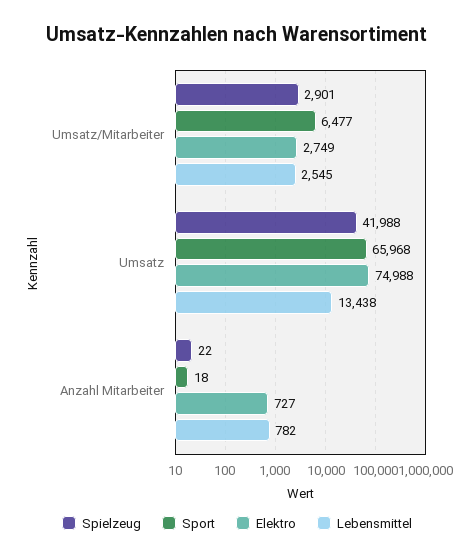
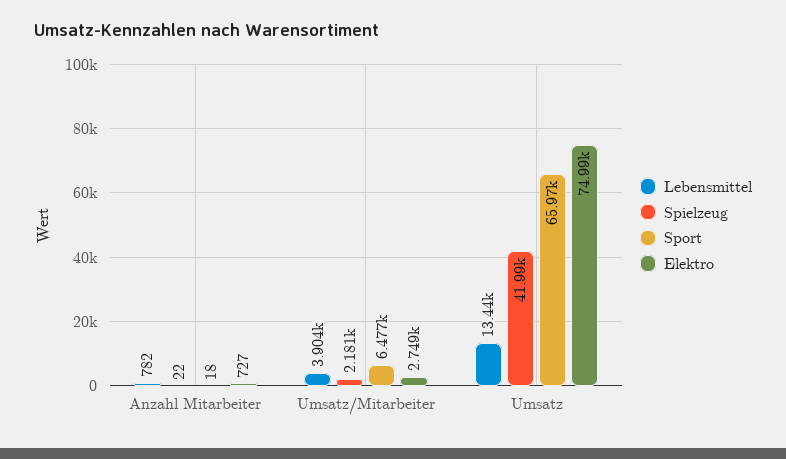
  {
    "Spielzeug": {
-     "Umsatz/Mitarbeiter": 2901,
+     "Umsatz/Mitarbeiter": 2181,
      "Umsatz": 41988,
      "Anzahl Mitarbeiter": 22
    },
    "Sport": {
      "Umsatz/Mitarbeiter": 6477,
      "Umsatz": 65968,
      "Anzahl Mitarbeiter": 18
    },
    "Elektro": {
      "Umsatz/Mitarbeiter": 2749,
      "Umsatz": 74988,
      "Anzahl Mitarbeiter": 727
    },
    "Lebensmittel": {
-     "Umsatz/Mitarbeiter": 2545,
+     "Umsatz/Mitarbeiter": 3904,
      "Umsatz": 13438,
      "Anzahl Mitarbeiter": 782
    }
  }

